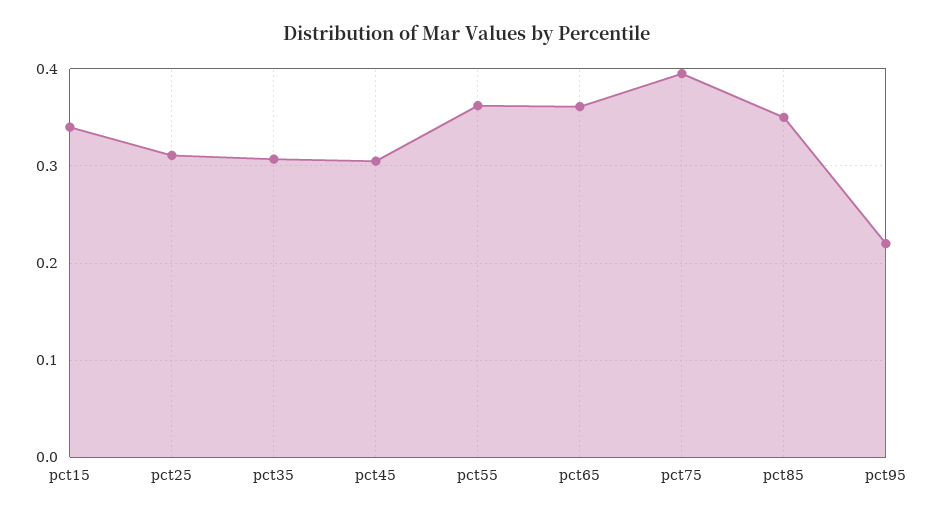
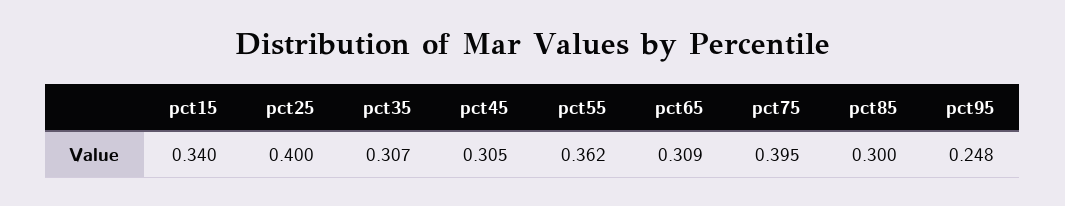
  {
    "pct15": 0.34,
-   "pct25": 0.31,
+   "pct25": 0.4,
    "pct35": 0.307,
    "pct45": 0.305,
    "pct55": 0.362,
-   "pct65": 0.36,
+   "pct65": 0.309,
    "pct75": 0.395,
-   "pct85": 0.35,
+   "pct85": 0.3,
-   "pct95": 0.22
+   "pct95": 0.248
  }

